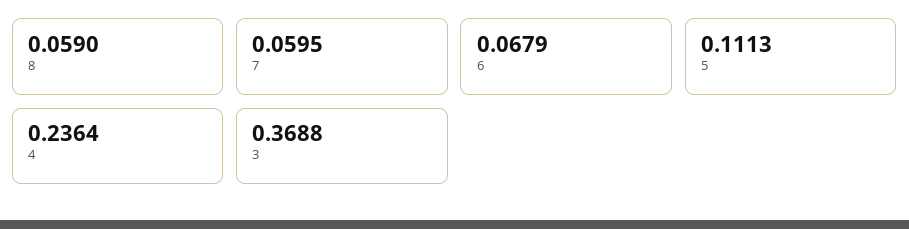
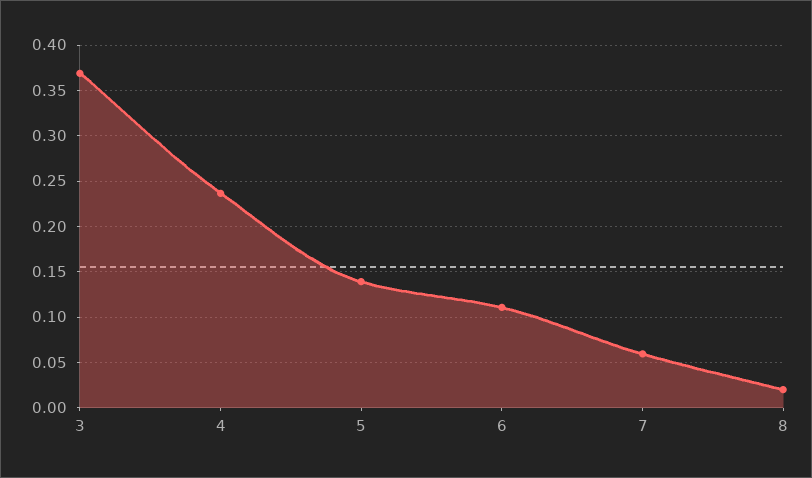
  {
-   "8": 0.059,
+   "8": 0.02,
    "7": 0.0595,
-   "6": 0.0679,
+   "6": 0.11,
-   "5": 0.1113,
+   "5": 0.14,
    "4": 0.2364,
    "3": 0.3688
  }

